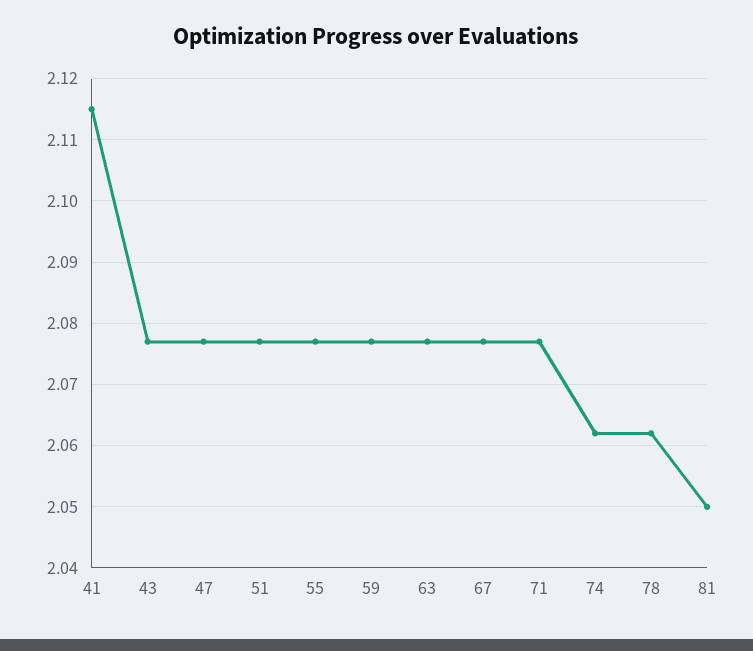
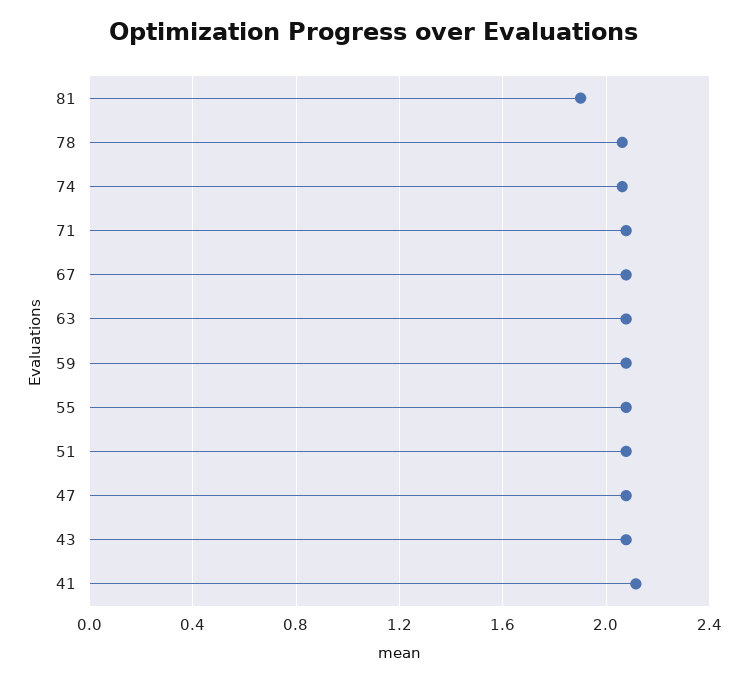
  {
    "41": 2.115,
    "43": 2.077,
    "47": 2.077,
    "51": 2.077,
    "55": 2.077,
    "59": 2.077,
    "63": 2.077,
    "67": 2.077,
    "71": 2.077,
    "74": 2.062,
    "78": 2.062,
-   "81": 2.05
+   "81": 1.9
  }

